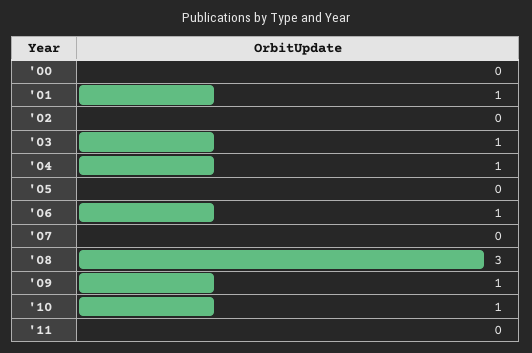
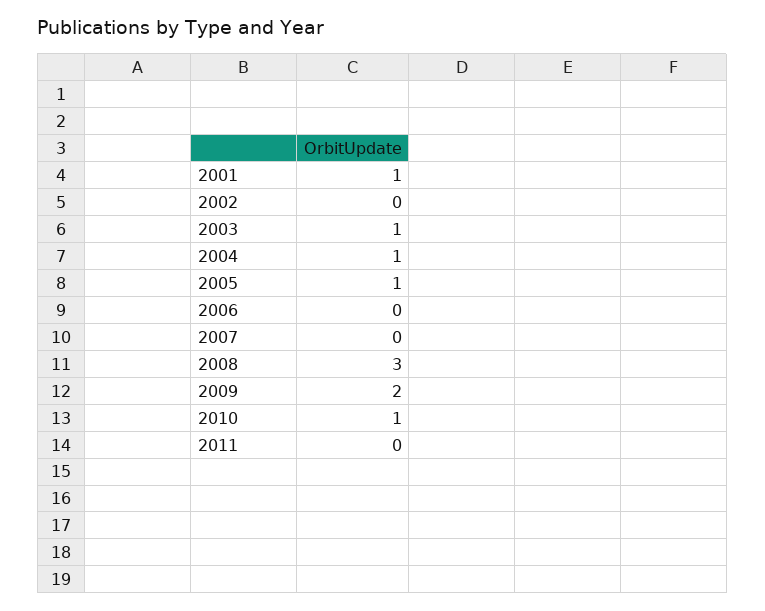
  {
-   "'00": 0,
    "'01": 1,
    "'02": 0,
    "'03": 1,
    "'04": 1,
-   "'05": 0,
+   "'05": 1,
-   "'06": 1,
+   "'06": 0,
    "'07": 0,
    "'08": 3,
-   "'09": 1,
+   "'09": 2,
    "'10": 1,
    "'11": 0
  }

